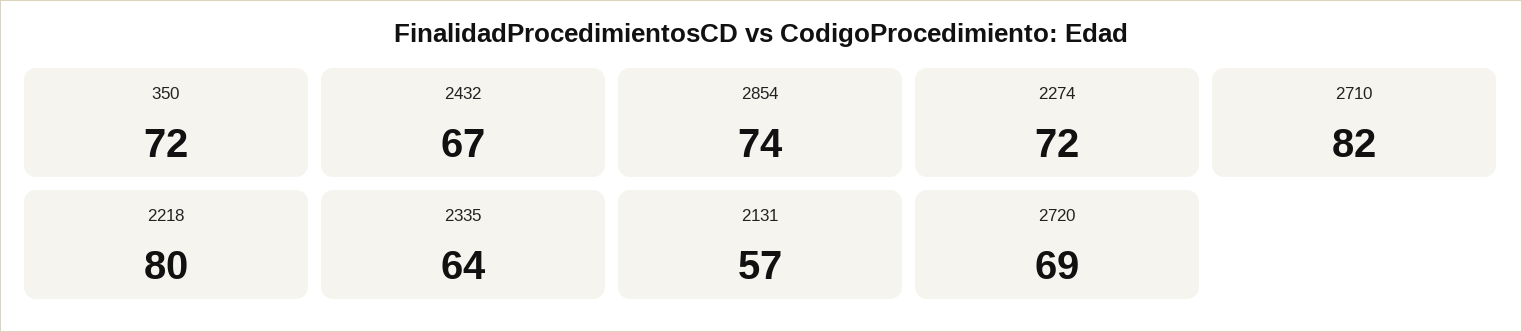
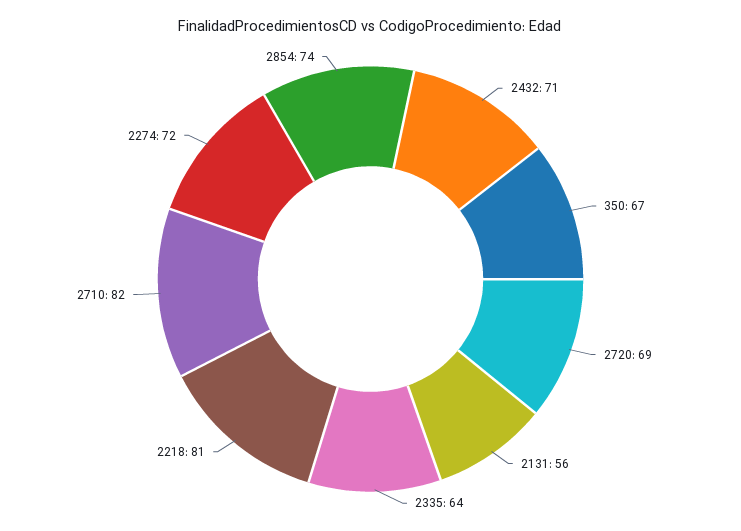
  {
-   "350": 72,
+   "350": 67,
-   "2432": 67,
+   "2432": 71,
    "2854": 74,
    "2274": 72,
    "2710": 82,
-   "2218": 80,
+   "2218": 81,
    "2335": 64,
-   "2131": 57,
+   "2131": 56,
    "2720": 69
  }

